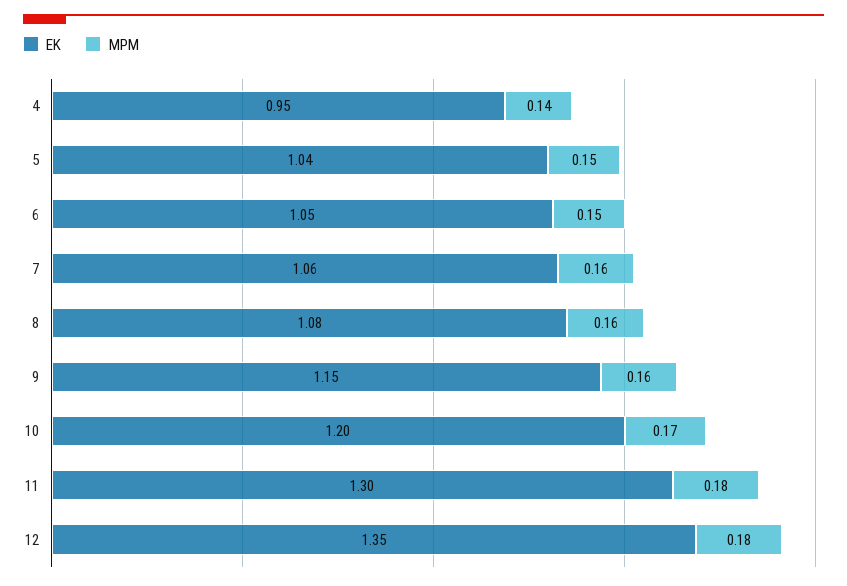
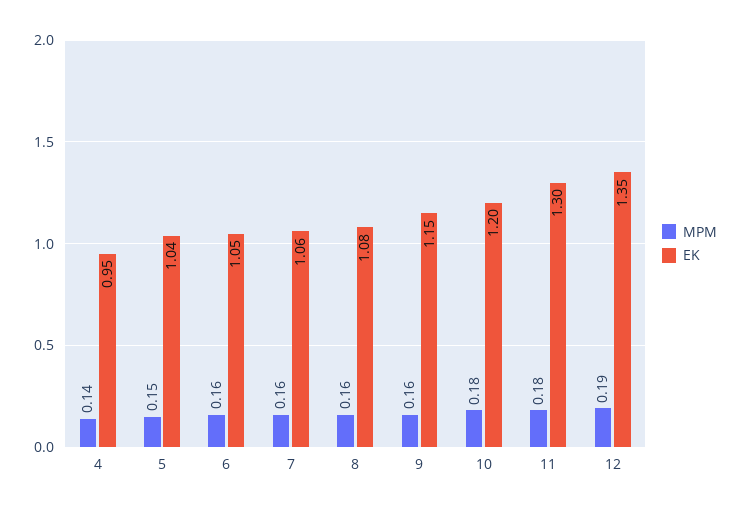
  {
    "EK": {
      "4": 0.95,
      "5": 1.04,
      "6": 1.05,
      "7": 1.06,
      "8": 1.08,
      "9": 1.15,
      "10": 1.2,
      "11": 1.3,
      "12": 1.35
    },
    "MPM": {
      "4": 0.14,
      "5": 0.15,
-     "6": 0.15,
+     "6": 0.16,
      "7": 0.16,
      "8": 0.16,
      "9": 0.16,
-     "10": 0.17,
+     "10": 0.18,
      "11": 0.18,
-     "12": 0.18
+     "12": 0.19
    }
  }

